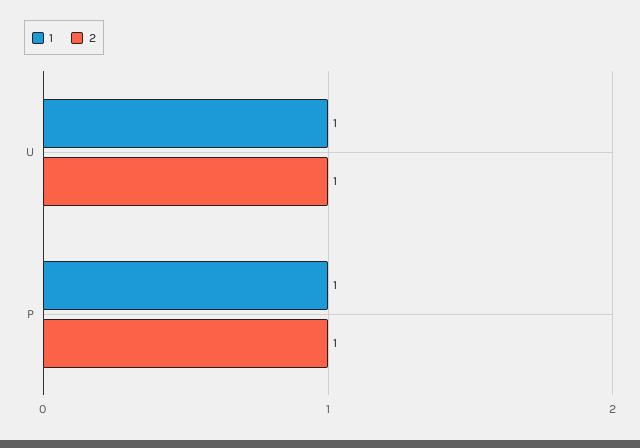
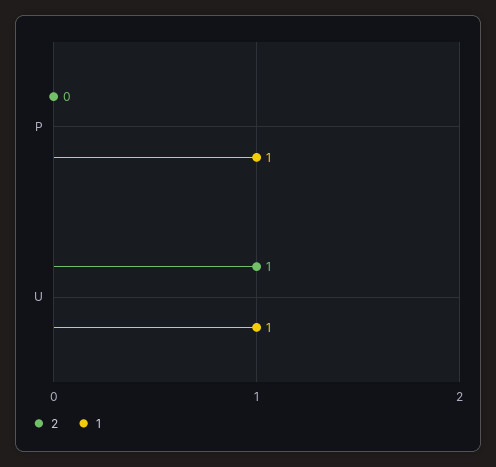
  {
    "1": {
      "U": 1,
      "P": 1
    },
    "2": {
      "U": 1,
-     "P": 1
+     "P": 0
    }
  }

